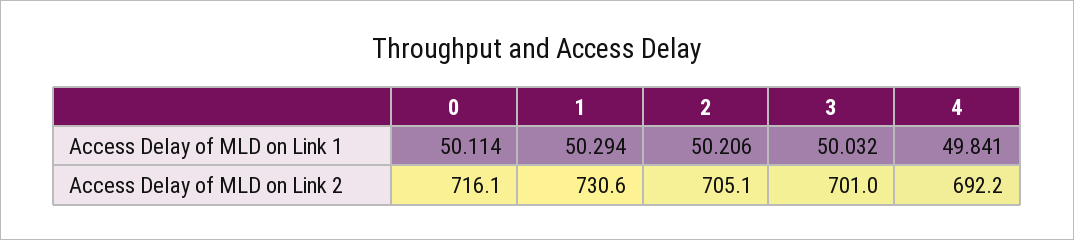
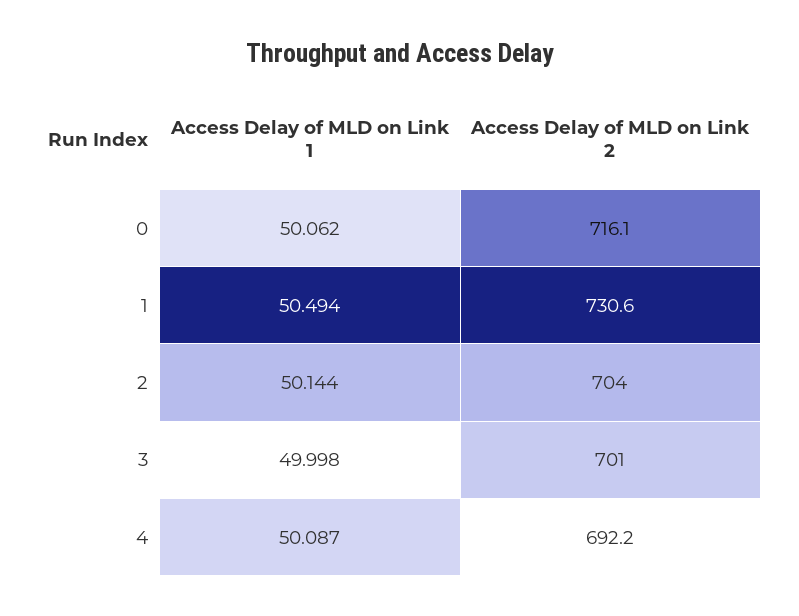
  {
    "0": {
-     "Access Delay of MLD on Link 1": 50.114,
+     "Access Delay of MLD on Link 1": 50.062,
      "Access Delay of MLD on Link 2": 716.1
    },
    "1": {
-     "Access Delay of MLD on Link 1": 50.294,
+     "Access Delay of MLD on Link 1": 50.494,
      "Access Delay of MLD on Link 2": 730.6
    },
    "2": {
-     "Access Delay of MLD on Link 1": 50.206,
+     "Access Delay of MLD on Link 1": 50.144,
-     "Access Delay of MLD on Link 2": 705.1
+     "Access Delay of MLD on Link 2": 704
    },
    "3": {
-     "Access Delay of MLD on Link 1": 50.032,
+     "Access Delay of MLD on Link 1": 49.998,
      "Access Delay of MLD on Link 2": 701
    },
    "4": {
-     "Access Delay of MLD on Link 1": 49.841,
+     "Access Delay of MLD on Link 1": 50.087,
      "Access Delay of MLD on Link 2": 692.2
    }
  }

